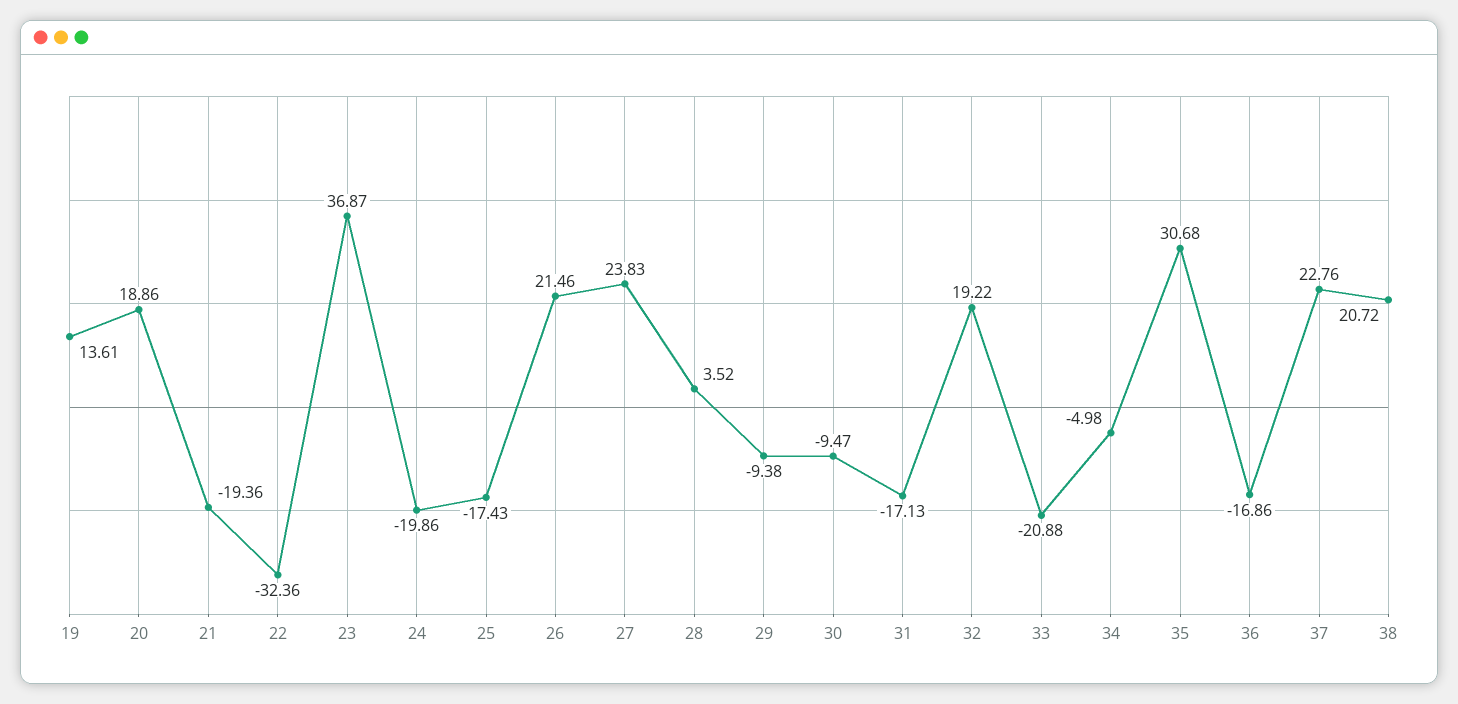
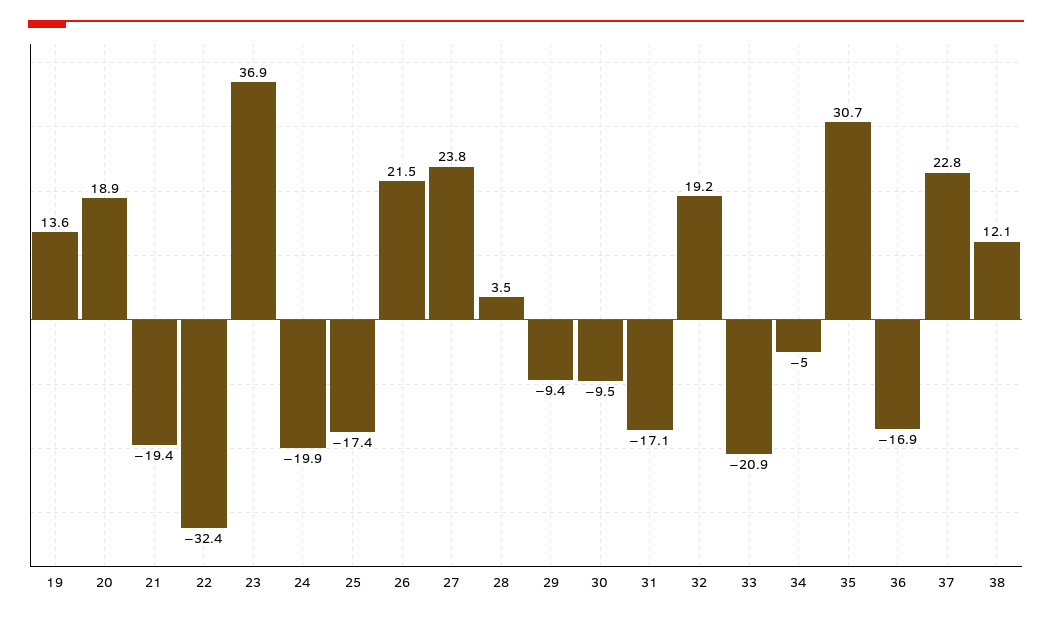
  {
    "19": 13.61,
    "20": 18.86,
    "21": -19.36,
    "22": -32.36,
    "23": 36.87,
    "24": -19.86,
    "25": -17.43,
    "26": 21.46,
    "27": 23.83,
    "28": 3.52,
    "29": -9.38,
    "30": -9.47,
    "31": -17.13,
    "32": 19.22,
    "33": -20.88,
    "34": -4.98,
    "35": 30.68,
    "36": -16.86,
    "37": 22.76,
-   "38": 20.72
+   "38": 12.1
  }

